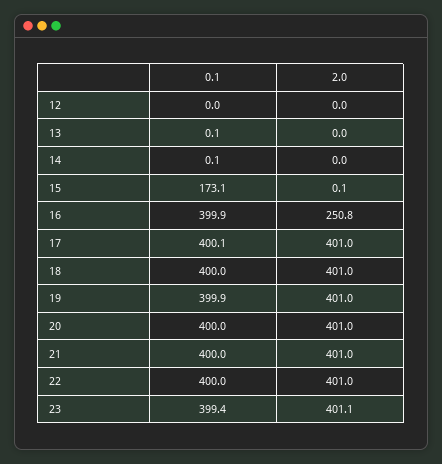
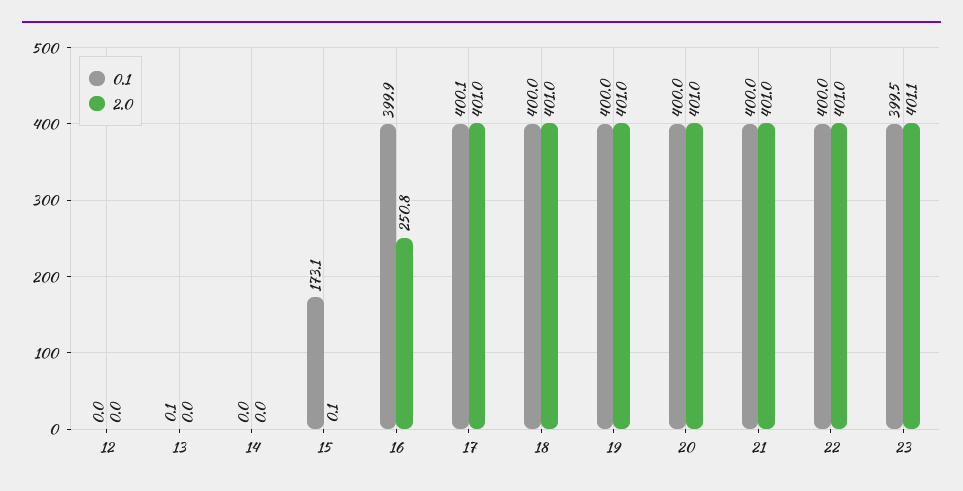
  {
    "0.1": {
      "12": 0,
      "13": 0.1,
-     "14": 0.1,
+     "14": 0,
      "15": 173.1,
      "16": 399.9,
      "17": 400.1,
      "18": 400,
-     "19": 399.9,
+     "19": 400,
      "20": 400,
      "21": 400,
      "22": 400,
-     "23": 399.4
+     "23": 399.5
    },
    "2.0": {
      "12": 0,
      "13": 0,
      "14": 0,
      "15": 0.1,
      "16": 250.8,
      "17": 401,
      "18": 401,
      "19": 401,
      "20": 401,
      "21": 401,
      "22": 401,
      "23": 401.1
    }
  }

